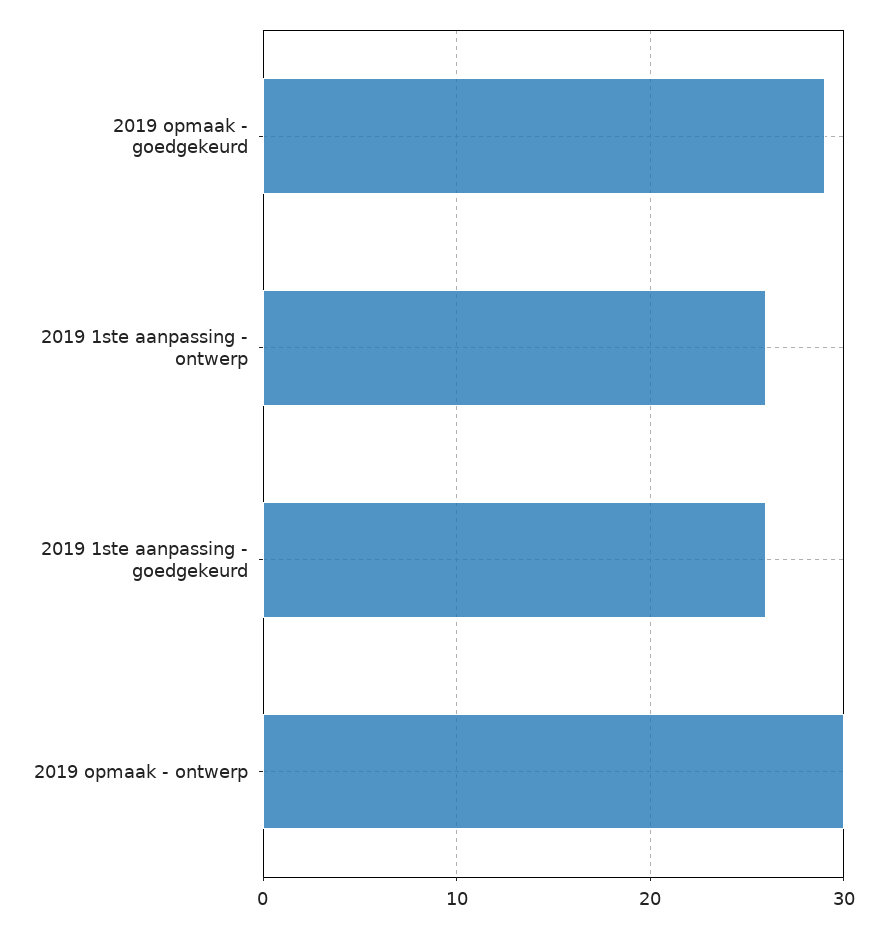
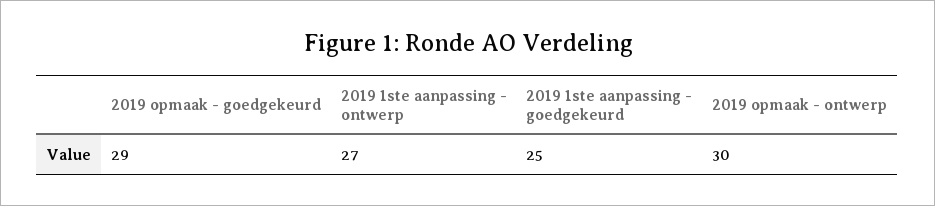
  {
    "2019 opmaak - goedgekeurd": 29,
-   "2019 1ste aanpassing - ontwerp": 26,
+   "2019 1ste aanpassing - ontwerp": 27,
-   "2019 1ste aanpassing - goedgekeurd": 26,
+   "2019 1ste aanpassing - goedgekeurd": 25,
    "2019 opmaak - ontwerp": 30
  }

